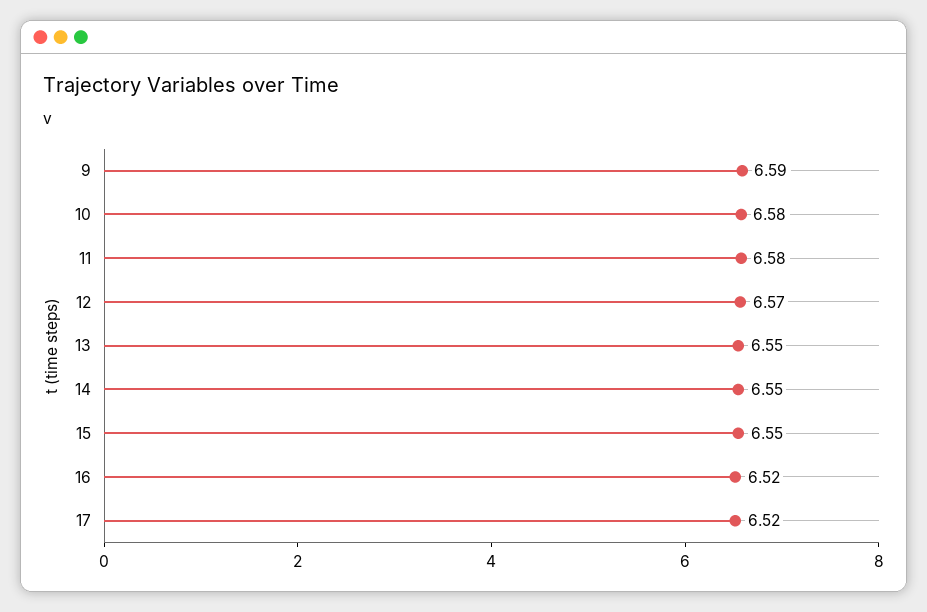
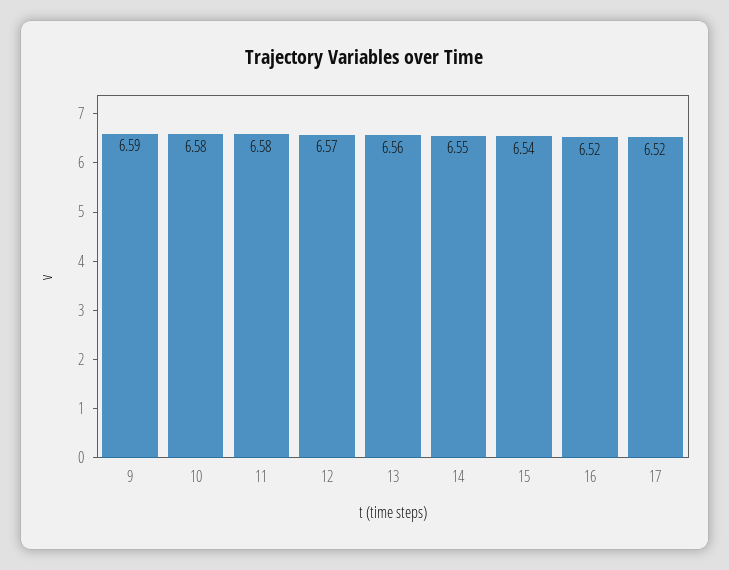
  {
    "9": 6.59,
    "10": 6.58,
    "11": 6.58,
    "12": 6.57,
-   "13": 6.55,
+   "13": 6.56,
    "14": 6.55,
-   "15": 6.55,
+   "15": 6.54,
    "16": 6.52,
    "17": 6.52
  }

